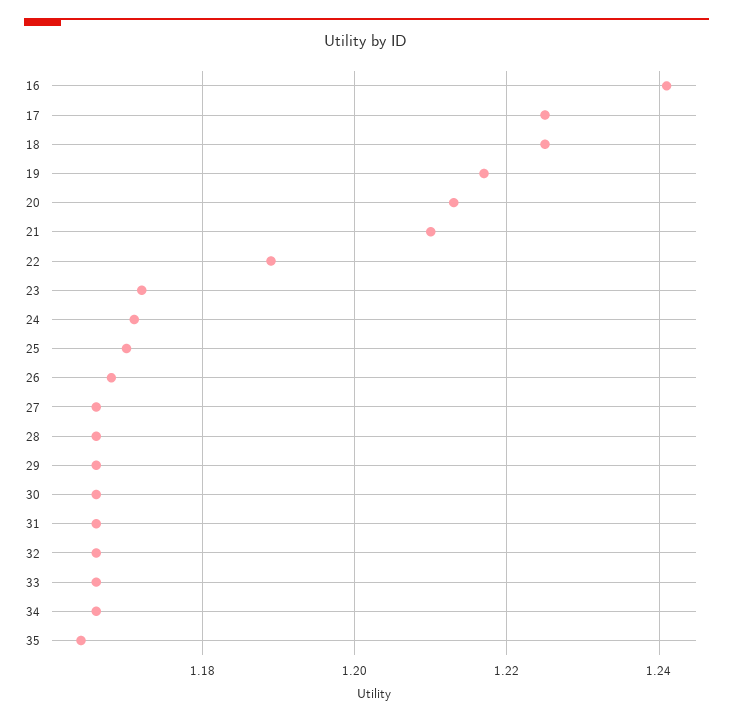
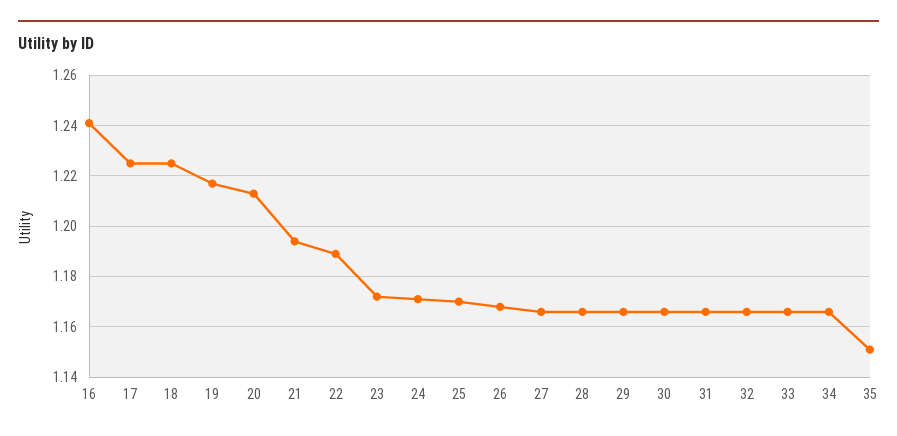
  {
    "16": 1.24,
    "17": 1.225,
    "18": 1.225,
    "19": 1.215,
    "20": 1.215,
-   "21": 1.21,
+   "21": 1.195,
    "22": 1.19,
    "23": 1.17,
    "24": 1.17,
    "25": 1.17,
    "26": 1.17,
    "27": 1.165,
    "28": 1.165,
    "29": 1.165,
    "30": 1.165,
    "31": 1.165,
    "32": 1.165,
    "33": 1.165,
    "34": 1.165,
-   "35": 1.165
+   "35": 1.15
  }

